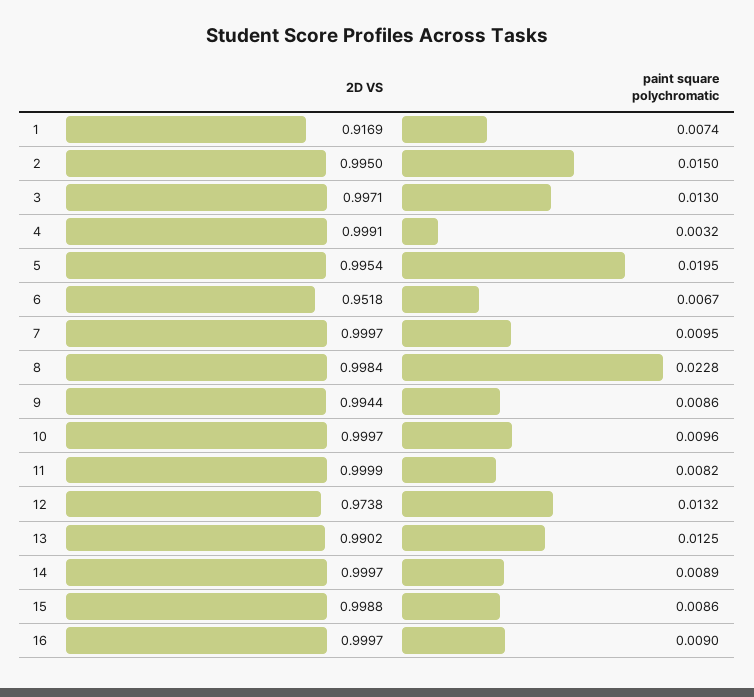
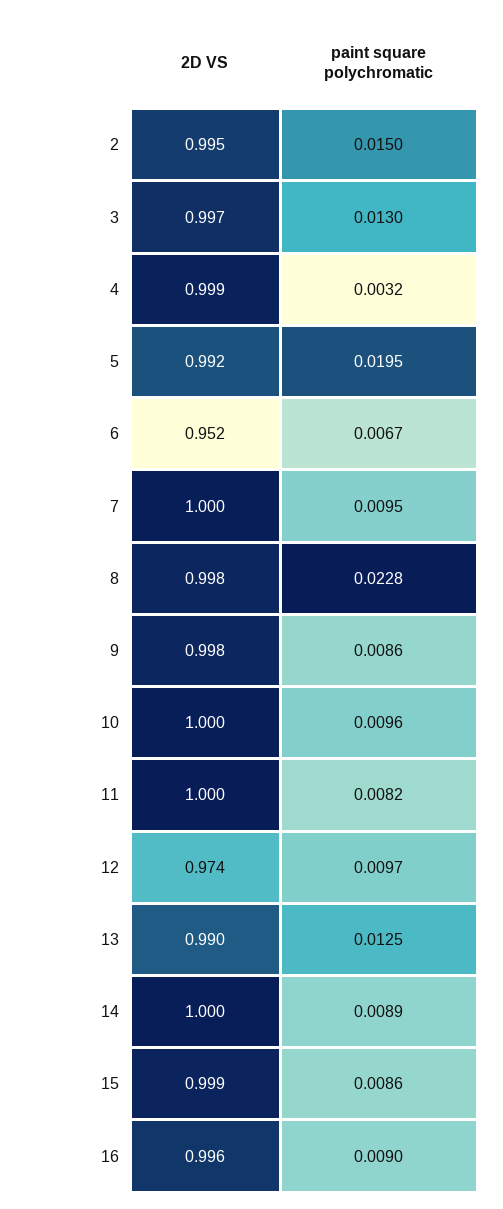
  {
    "2D VS": {
-     "1": 0.9169,
      "2": 0.995,
      "3": 0.9971,
      "4": 0.9991,
-     "5": 0.9954,
+     "5": 0.992,
      "6": 0.9518,
      "7": 0.9997,
      "8": 0.9984,
-     "9": 0.9944,
+     "9": 0.998,
      "10": 0.9997,
      "11": 0.9999,
      "12": 0.9738,
      "13": 0.9902,
      "14": 0.9997,
      "15": 0.9988,
-     "16": 0.9997
+     "16": 0.996
    },
    "paint square polychromatic": {
-     "1": 0.0074,
      "2": 0.015,
      "3": 0.013,
      "4": 0.0032,
      "5": 0.0195,
      "6": 0.0067,
      "7": 0.0095,
      "8": 0.0228,
      "9": 0.0086,
      "10": 0.0096,
      "11": 0.0082,
-     "12": 0.0132,
+     "12": 0.0097,
      "13": 0.0125,
      "14": 0.0089,
      "15": 0.0086,
      "16": 0.009
    }
  }

